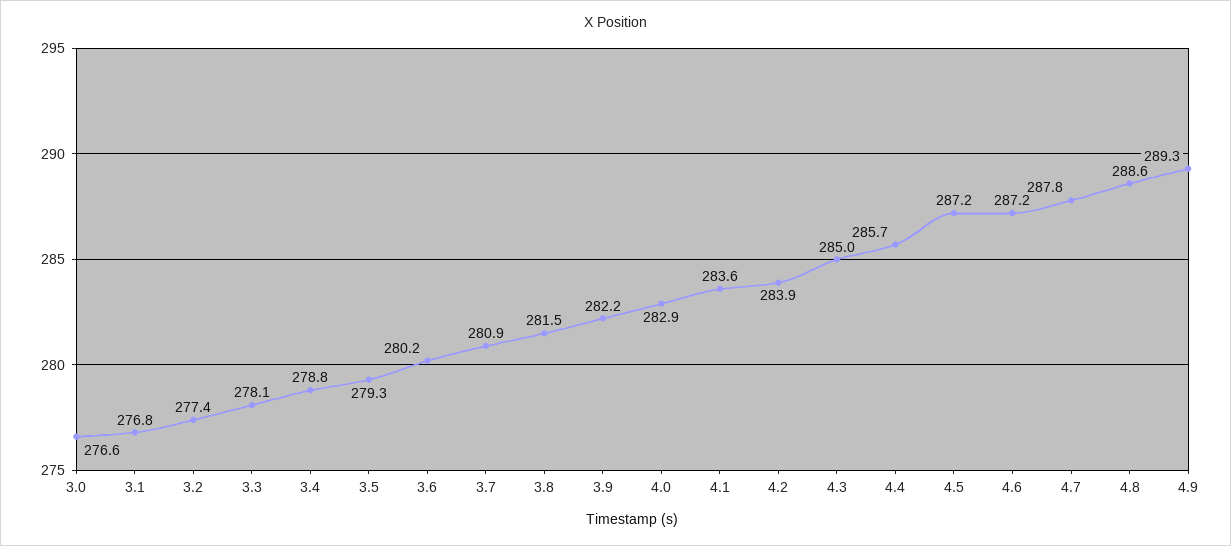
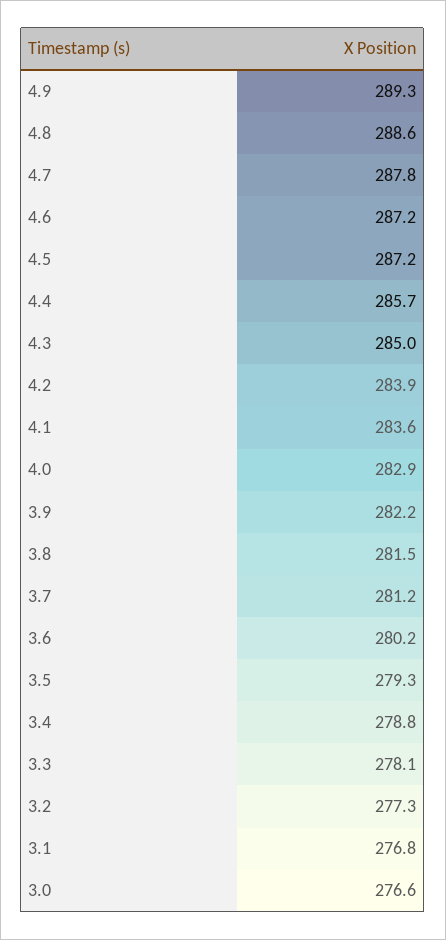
  {
    "3.0": 276.6,
    "3.1": 276.8,
-   "3.2": 277.4,
+   "3.2": 277.3,
    "3.3": 278.1,
    "3.4": 278.8,
    "3.5": 279.3,
    "3.6": 280.2,
-   "3.7": 280.9,
+   "3.7": 281.2,
    "3.8": 281.5,
    "3.9": 282.2,
    "4.0": 282.9,
    "4.1": 283.6,
    "4.2": 283.9,
    "4.3": 285,
    "4.4": 285.7,
    "4.5": 287.2,
    "4.6": 287.2,
    "4.7": 287.8,
    "4.8": 288.6,
    "4.9": 289.3
  }

